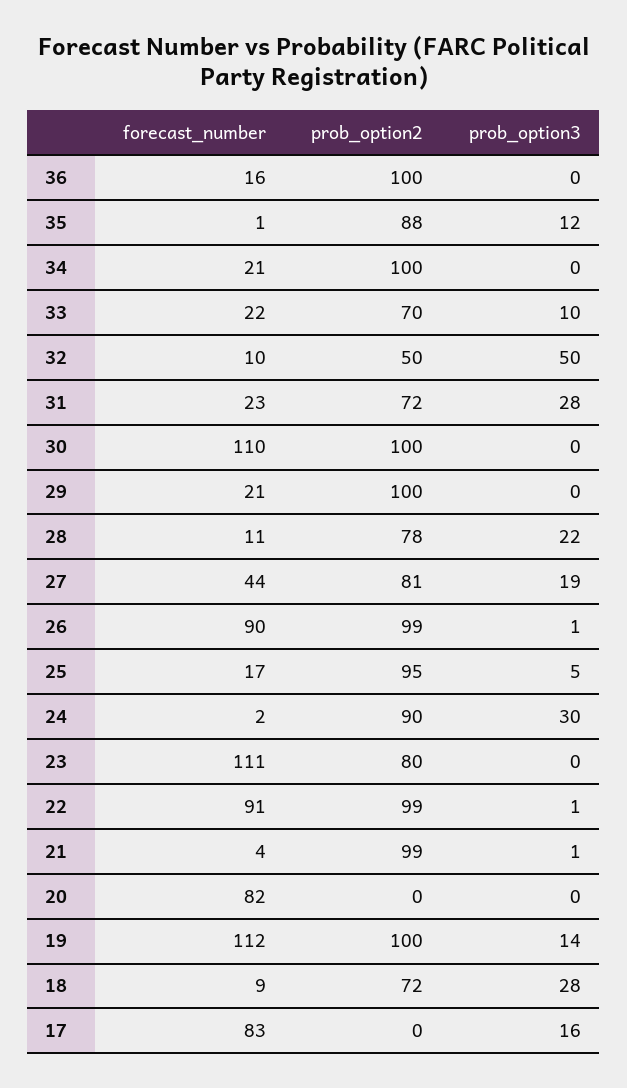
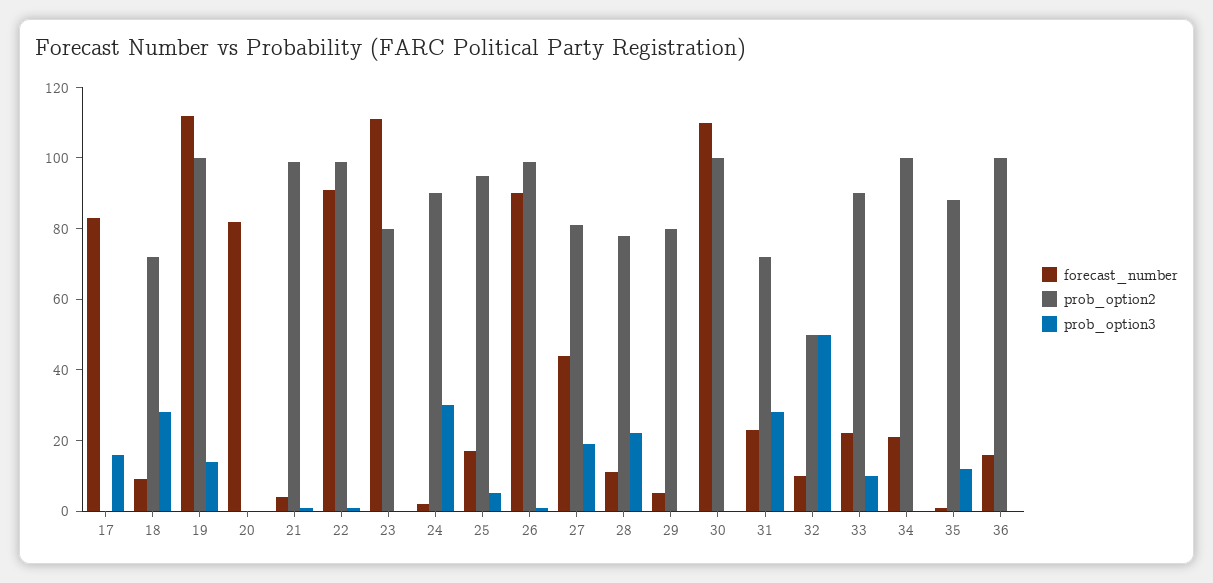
  {
    "forecast_number": {
      "36": 16,
      "35": 1,
      "34": 21,
      "33": 22,
      "32": 10,
      "31": 23,
      "30": 110,
-     "29": 21,
+     "29": 5,
      "28": 11,
      "27": 44,
      "26": 90,
      "25": 17,
      "24": 2,
      "23": 111,
      "22": 91,
      "21": 4,
      "20": 82,
      "19": 112,
      "18": 9,
      "17": 83
    },
    "prob_option2": {
      "36": 100,
      "35": 88,
      "34": 100,
-     "33": 70,
+     "33": 90,
      "32": 50,
      "31": 72,
      "30": 100,
-     "29": 100,
+     "29": 80,
      "28": 78,
      "27": 81,
      "26": 99,
      "25": 95,
      "24": 90,
      "23": 80,
      "22": 99,
      "21": 99,
      "20": 0,
      "19": 100,
      "18": 72,
      "17": 0
    },
    "prob_option3": {
      "36": 0,
      "35": 12,
      "34": 0,
      "33": 10,
      "32": 50,
      "31": 28,
      "30": 0,
      "29": 0,
      "28": 22,
      "27": 19,
      "26": 1,
      "25": 5,
      "24": 30,
      "23": 0,
      "22": 1,
      "21": 1,
      "20": 0,
      "19": 14,
      "18": 28,
      "17": 16
    }
  }

